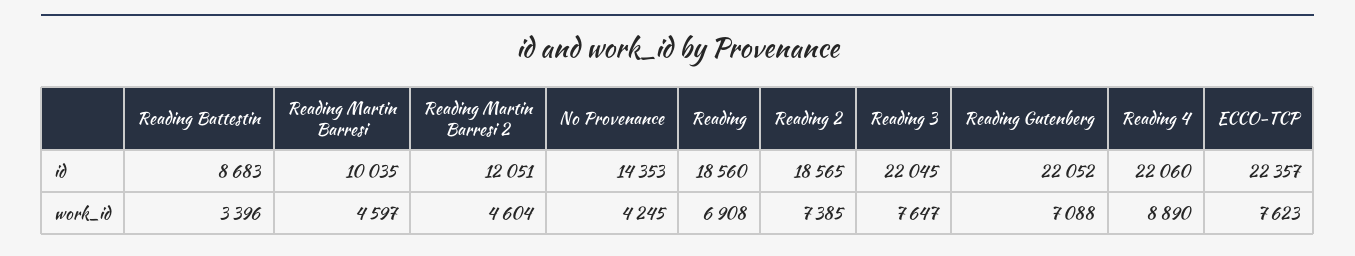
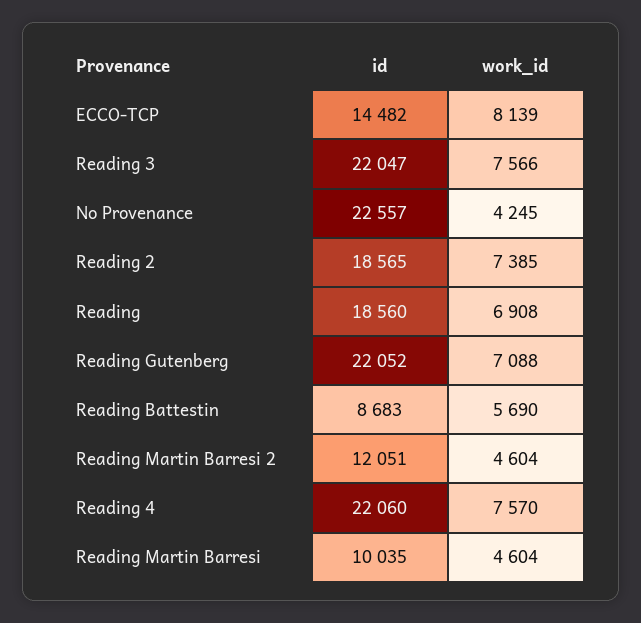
  {
    "Reading Battestin": {
      "id": 8683,
-     "work_id": 3396
+     "work_id": 5690
    },
    "Reading Martin Barresi": {
      "id": 10035,
-     "work_id": 4597
+     "work_id": 4604
    },
    "Reading Martin Barresi 2": {
      "id": 12051,
      "work_id": 4604
    },
    "No Provenance": {
-     "id": 14353,
+     "id": 22557,
      "work_id": 4245
    },
    "Reading": {
      "id": 18560,
      "work_id": 6908
    },
    "Reading 2": {
      "id": 18565,
      "work_id": 7385
    },
    "Reading 3": {
-     "id": 22045,
+     "id": 22047,
-     "work_id": 7647
+     "work_id": 7566
    },
    "Reading Gutenberg": {
      "id": 22052,
      "work_id": 7088
    },
    "Reading 4": {
      "id": 22060,
-     "work_id": 8890
+     "work_id": 7570
    },
    "ECCO-TCP": {
-     "id": 22357,
+     "id": 14482,
-     "work_id": 7623
+     "work_id": 8139
    }
  }

